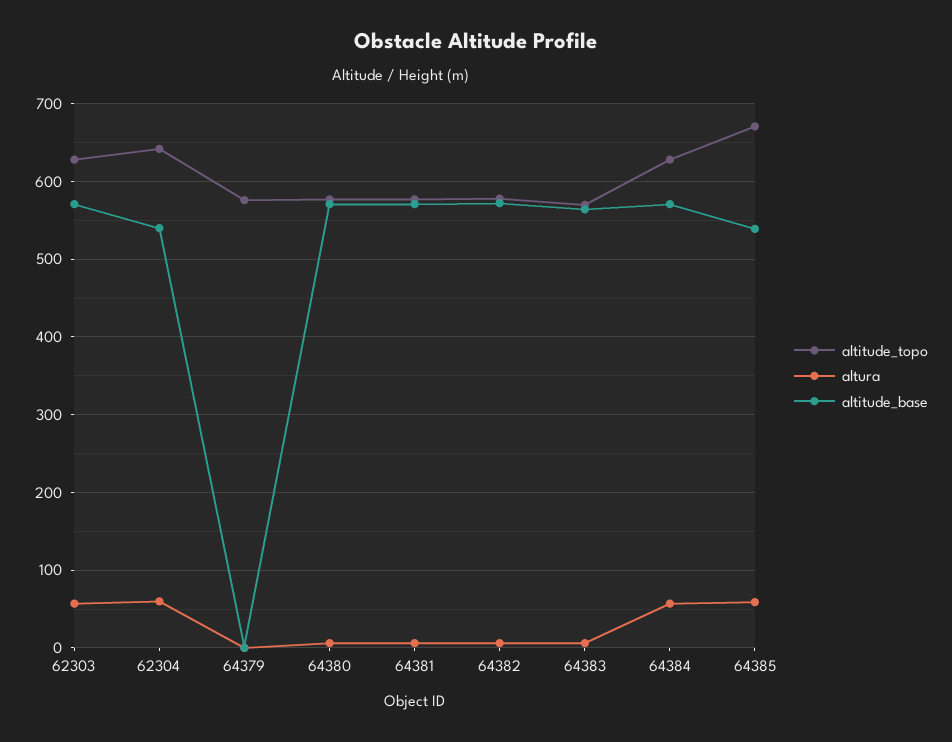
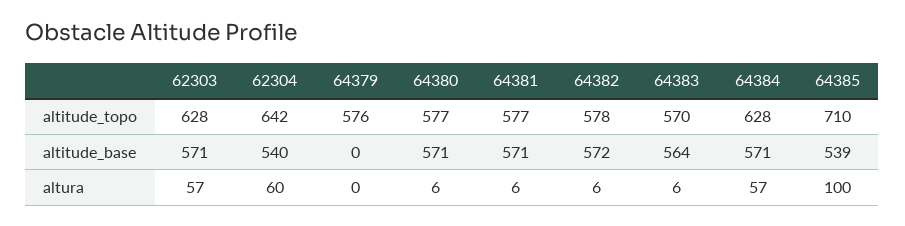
  {
    "altitude_topo": {
      "62303": 628,
      "62304": 642,
      "64379": 576,
      "64380": 577,
      "64381": 577,
      "64382": 578,
      "64383": 570,
      "64384": 628,
-     "64385": 670
+     "64385": 710
    },
    "altura": {
      "62303": 57,
      "62304": 60,
      "64379": 0,
      "64380": 6,
      "64381": 6,
      "64382": 6,
      "64383": 6,
      "64384": 57,
-     "64385": 60
+     "64385": 100
    },
    "altitude_base": {
      "62303": 571,
      "62304": 540,
      "64379": 0,
      "64380": 571,
      "64381": 571,
      "64382": 572,
      "64383": 564,
      "64384": 571,
      "64385": 539
    }
  }

